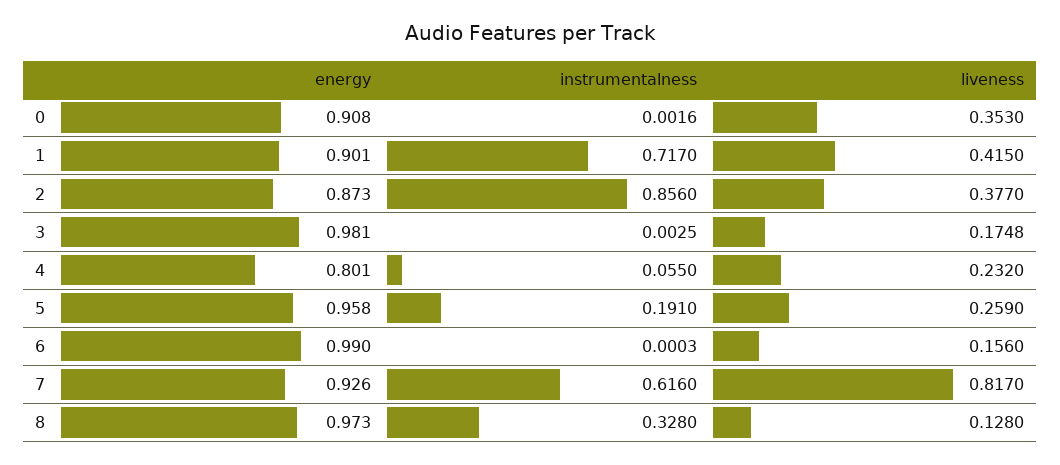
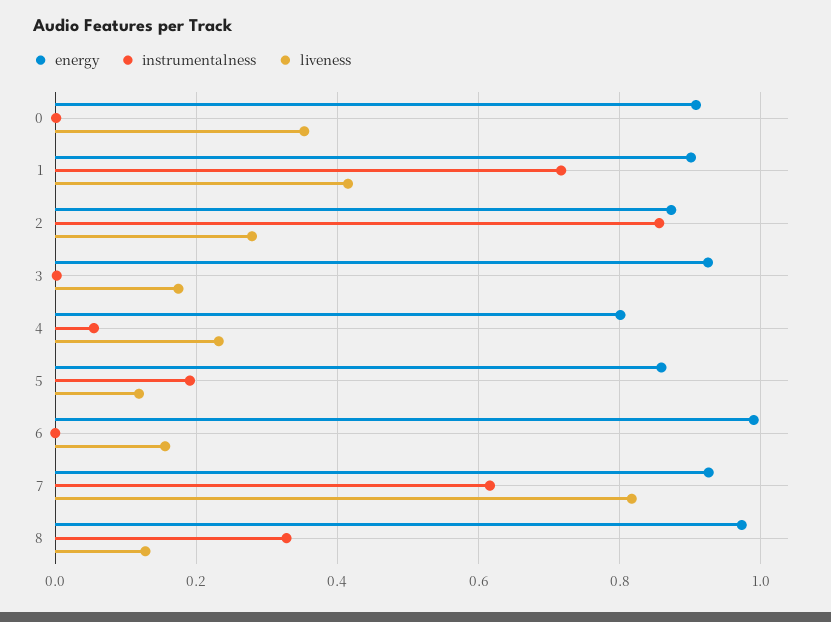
  {
    "energy": {
      "0": 0.908,
      "1": 0.901,
      "2": 0.873,
-     "3": 0.981,
+     "3": 0.92,
      "4": 0.801,
-     "5": 0.958,
+     "5": 0.86,
      "6": 0.99,
      "7": 0.926,
      "8": 0.973
    },
    "instrumentalness": {
      "0": 0.0016,
      "1": 0.717,
      "2": 0.856,
      "3": 0.0025,
      "4": 0.055,
      "5": 0.191,
      "6": 0.0003,
      "7": 0.616,
      "8": 0.328
    },
    "liveness": {
      "0": 0.353,
      "1": 0.415,
-     "2": 0.377,
+     "2": 0.28,
      "3": 0.1748,
      "4": 0.232,
-     "5": 0.259,
+     "5": 0.12,
      "6": 0.156,
      "7": 0.817,
      "8": 0.128
    }
  }

